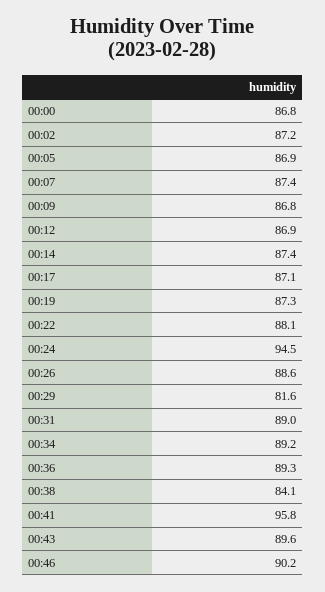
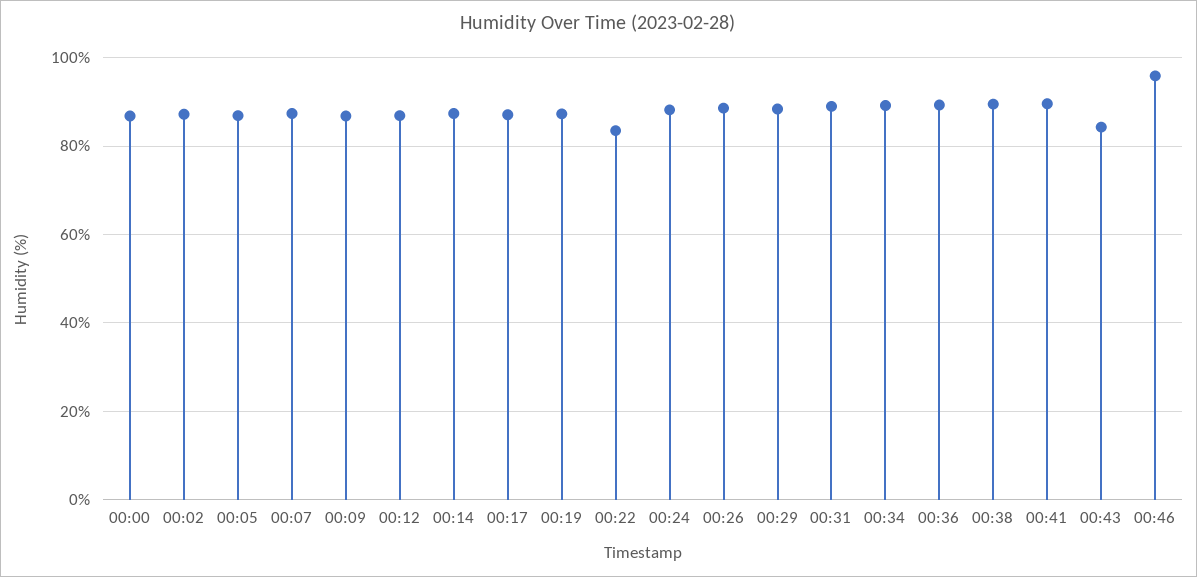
  {
    "00:00": 86.8,
    "00:02": 87.2,
    "00:05": 86.9,
    "00:07": 87.4,
    "00:09": 86.8,
    "00:12": 86.9,
    "00:14": 87.4,
    "00:17": 87.1,
    "00:19": 87.3,
-   "00:22": 88.1,
+   "00:22": 84,
-   "00:24": 94.5,
+   "00:24": 88,
    "00:26": 88.6,
-   "00:29": 81.6,
+   "00:29": 88,
    "00:31": 89,
    "00:34": 89.2,
    "00:36": 89.3,
-   "00:38": 84.1,
+   "00:38": 90,
-   "00:41": 95.8,
+   "00:41": 90,
-   "00:43": 89.6,
+   "00:43": 84,
-   "00:46": 90.2
+   "00:46": 96
  }

